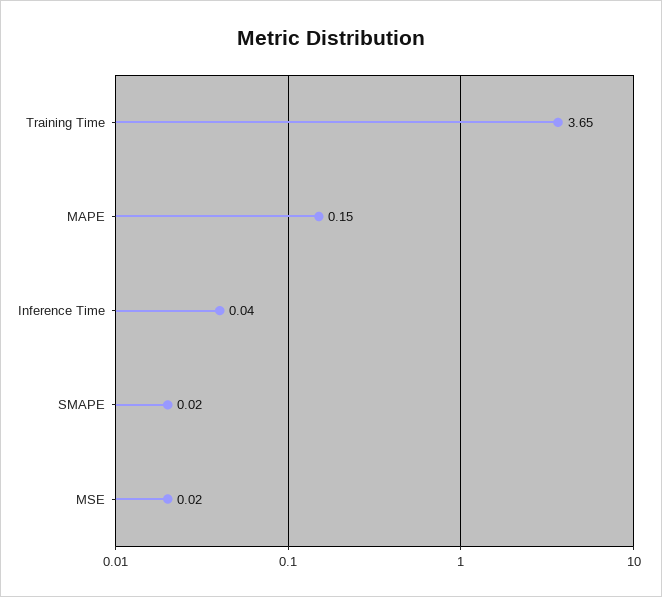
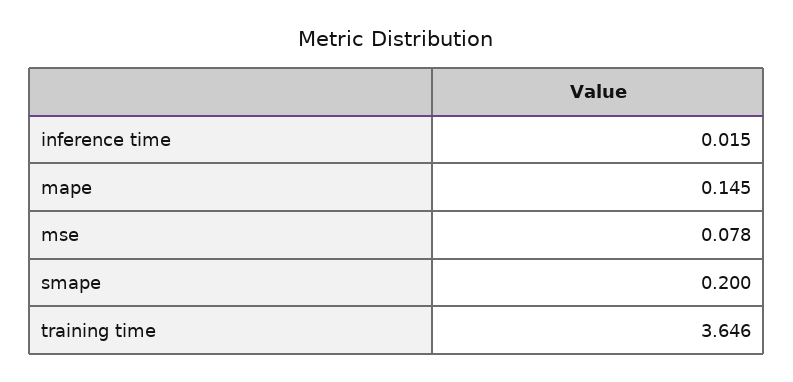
  {
    "Training Time": 3.646,
    "MAPE": 0.145,
-   "Inference Time": 0.04,
+   "Inference Time": 0.015,
-   "SMAPE": 0.02,
+   "SMAPE": 0.2,
-   "MSE": 0.02
+   "MSE": 0.078
  }

